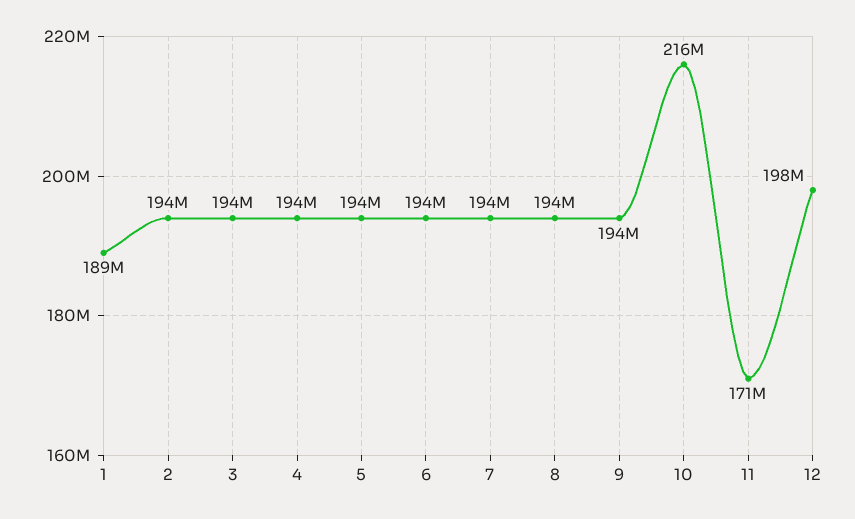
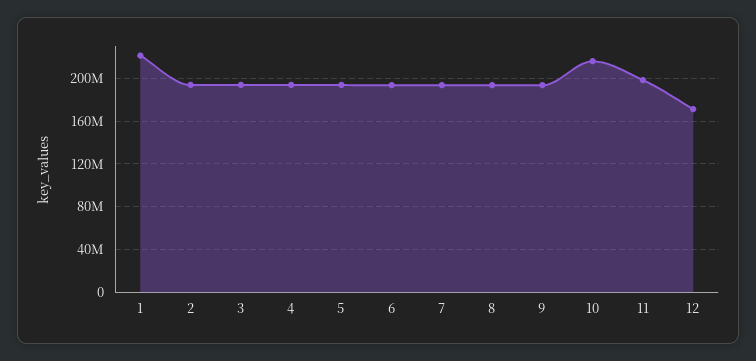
  {
-   "1": 189000000,
+   "1": 220000000,
    "2": 194000000,
    "3": 194000000,
    "4": 194000000,
    "5": 194000000,
    "6": 194000000,
    "7": 194000000,
    "8": 194000000,
    "9": 194000000,
    "10": 216000000,
-   "11": 171000000,
+   "11": 200000000,
-   "12": 198000000
+   "12": 170000000
  }

